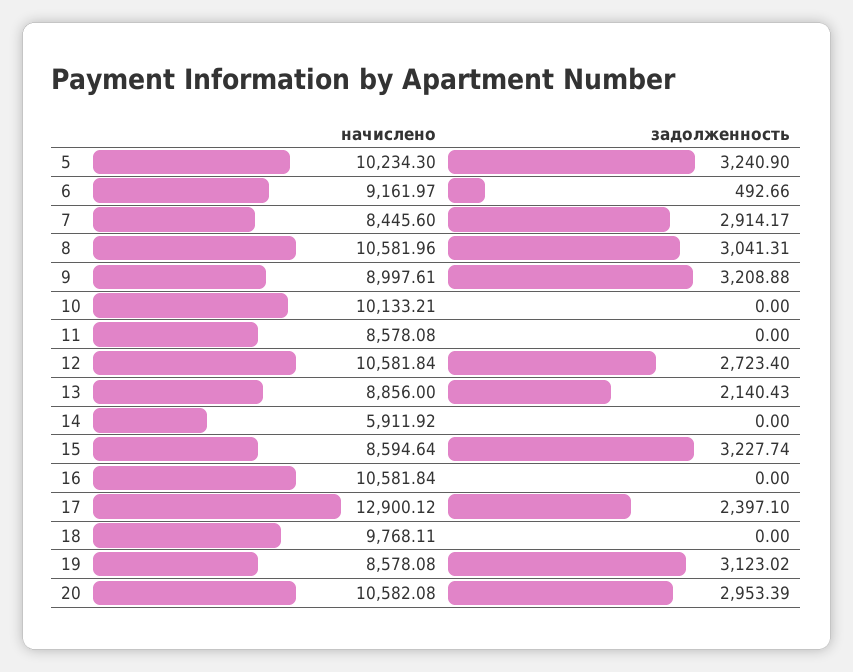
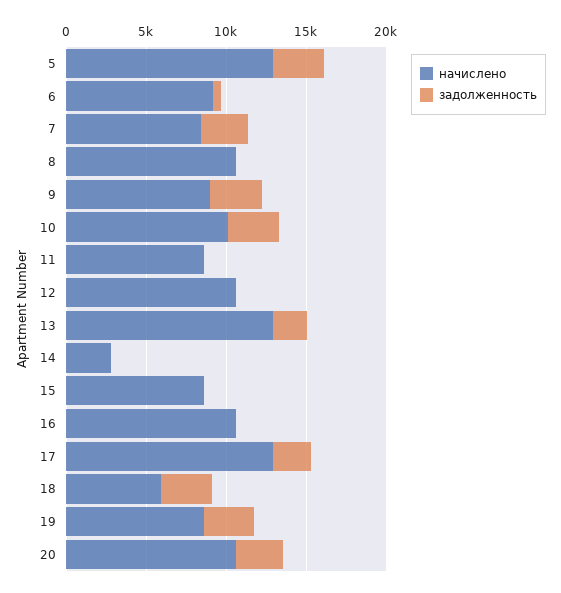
  {
    "начислено": {
-     "5": 10234.3,
+     "5": 13000,
      "6": 9161.97,
      "7": 8445.6,
      "8": 10581.96,
      "9": 8997.61,
      "10": 10133.21,
      "11": 8578.08,
      "12": 10581.84,
-     "13": 8856,
+     "13": 13000,
-     "14": 5911.92,
+     "14": 3000,
      "15": 8594.64,
      "16": 10581.84,
      "17": 12900.12,
-     "18": 9768.11,
+     "18": 6000,
      "19": 8578.08,
      "20": 10582.08
    },
    "задолженность": {
      "5": 3240.9,
      "6": 492.66,
      "7": 2914.17,
-     "8": 3041.31,
+     "8": 0,
      "9": 3208.88,
-     "10": 0,
+     "10": 3000,
      "11": 0,
-     "12": 2723.4,
+     "12": 0,
      "13": 2140.43,
      "14": 0,
-     "15": 3227.74,
+     "15": 0,
      "16": 0,
      "17": 2397.1,
-     "18": 0,
+     "18": 3000,
      "19": 3123.02,
      "20": 2953.39
    }
  }

